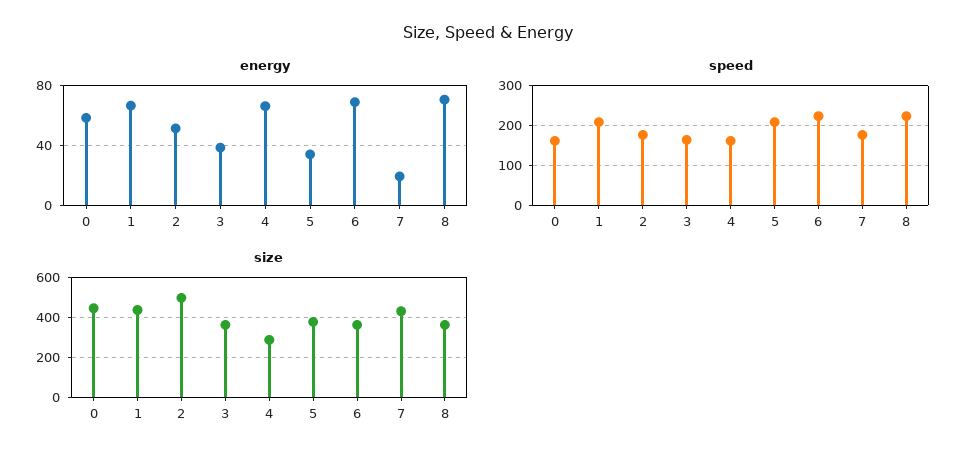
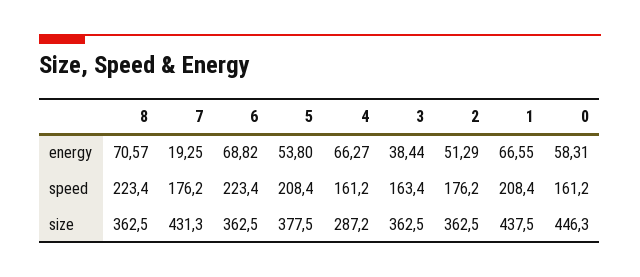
  {
    "energy": {
      "0": 58.31,
      "1": 66.55,
      "2": 51.29,
      "3": 38.44,
      "4": 66.27,
-     "5": 35,
+     "5": 53.8,
      "6": 68.82,
      "7": 19.25,
      "8": 70.57
    },
    "speed": {
      "0": 161.2,
      "1": 208.4,
      "2": 176.2,
      "3": 163.4,
      "4": 161.2,
      "5": 208.4,
      "6": 223.4,
      "7": 176.2,
      "8": 223.4
    },
    "size": {
      "0": 446.3,
      "1": 437.5,
-     "2": 500,
+     "2": 362.5,
      "3": 362.5,
      "4": 287.2,
      "5": 377.5,
      "6": 362.5,
      "7": 431.3,
      "8": 362.5
    }
  }

